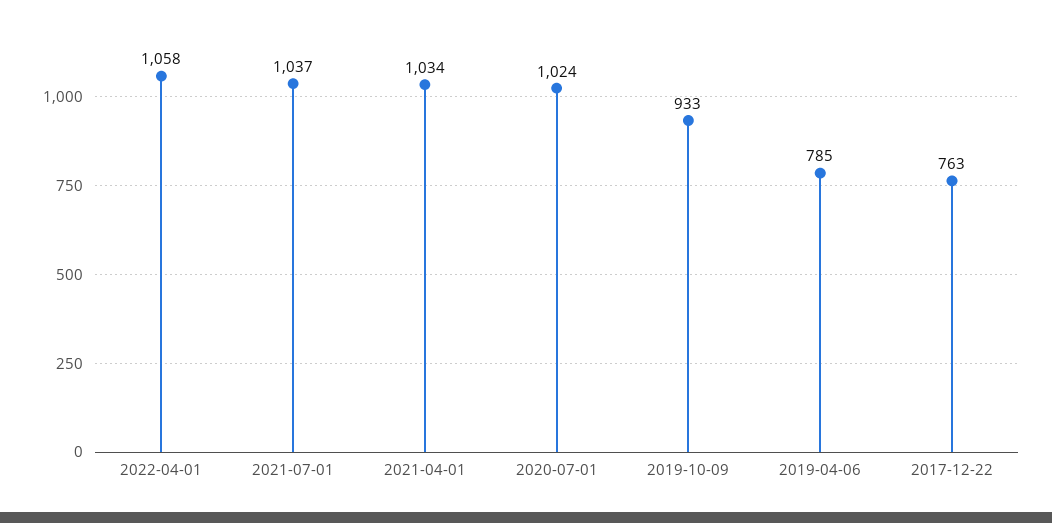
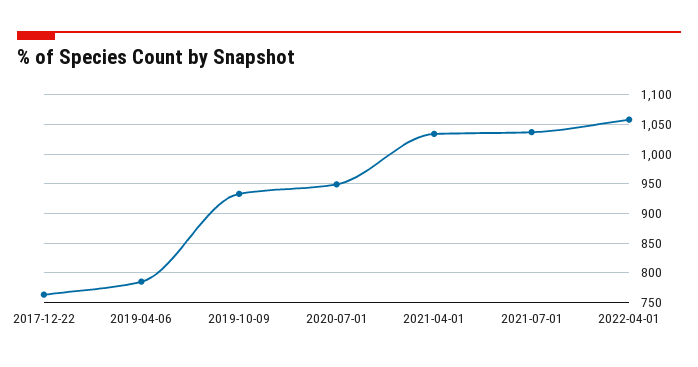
  {
    "2022-04-01": 1058,
    "2021-07-01": 1037,
    "2021-04-01": 1034,
-   "2020-07-01": 1024,
+   "2020-07-01": 950,
    "2019-10-09": 933,
    "2019-04-06": 785,
    "2017-12-22": 763
  }

